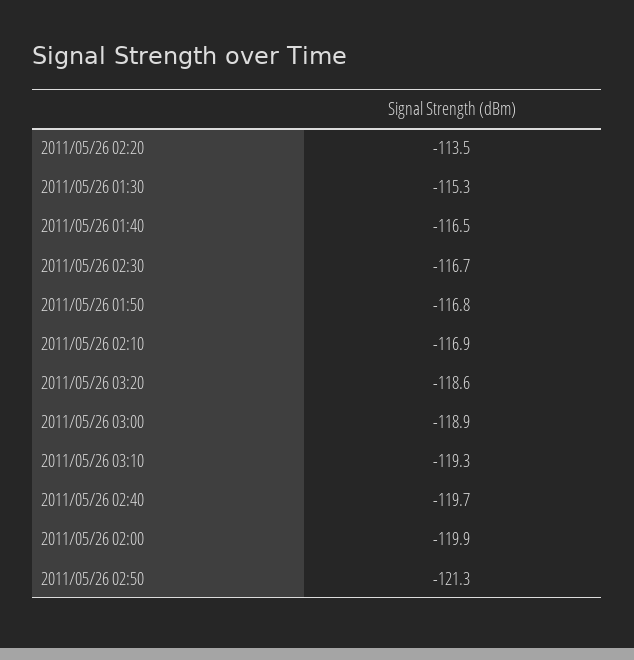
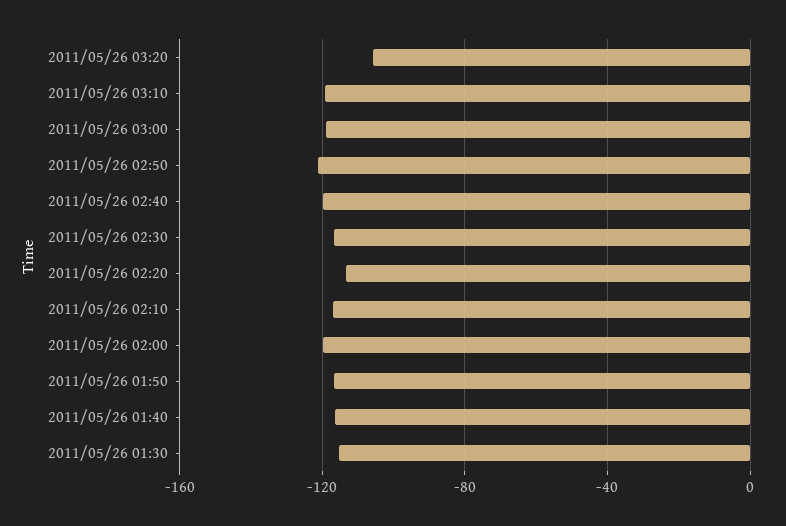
  {
    "2011/05/26 02:20": -113.5,
    "2011/05/26 01:30": -115.3,
    "2011/05/26 01:40": -116.5,
    "2011/05/26 02:30": -116.7,
    "2011/05/26 01:50": -116.8,
    "2011/05/26 02:10": -116.9,
-   "2011/05/26 03:20": -118.6,
+   "2011/05/26 03:20": -105,
    "2011/05/26 03:00": -118.9,
    "2011/05/26 03:10": -119.3,
    "2011/05/26 02:40": -119.7,
    "2011/05/26 02:00": -119.9,
    "2011/05/26 02:50": -121.3
  }

